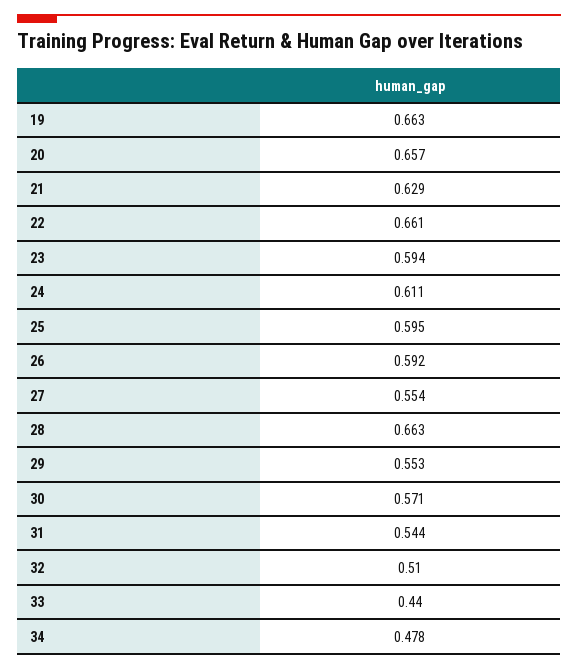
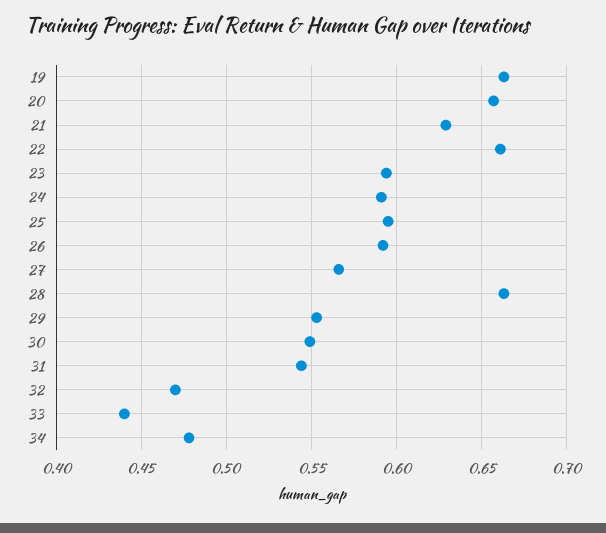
  {
    "19": 0.663,
    "20": 0.657,
    "21": 0.629,
    "22": 0.661,
    "23": 0.594,
-   "24": 0.611,
+   "24": 0.59,
    "25": 0.595,
    "26": 0.592,
-   "27": 0.554,
+   "27": 0.565,
    "28": 0.663,
    "29": 0.553,
-   "30": 0.571,
+   "30": 0.55,
    "31": 0.544,
-   "32": 0.51,
+   "32": 0.47,
    "33": 0.44,
    "34": 0.478
  }

